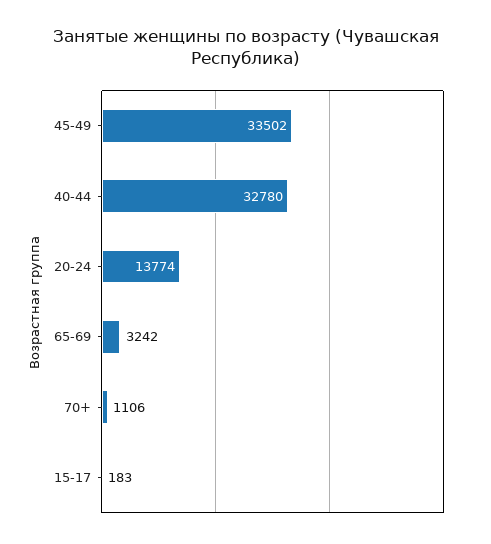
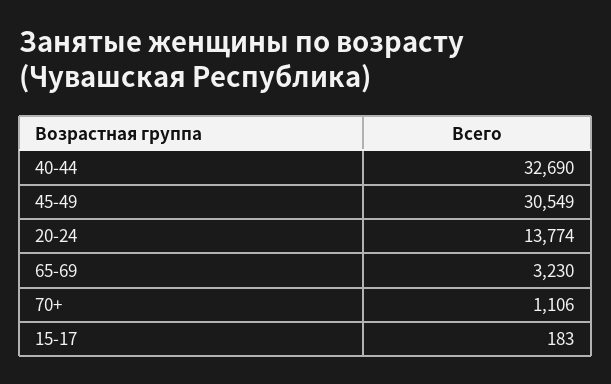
  {
-   "45-49": 33502,
+   "45-49": 30549,
-   "40-44": 32780,
+   "40-44": 32690,
    "20-24": 13774,
-   "65-69": 3242,
+   "65-69": 3230,
    "70+": 1106,
    "15-17": 183
  }

